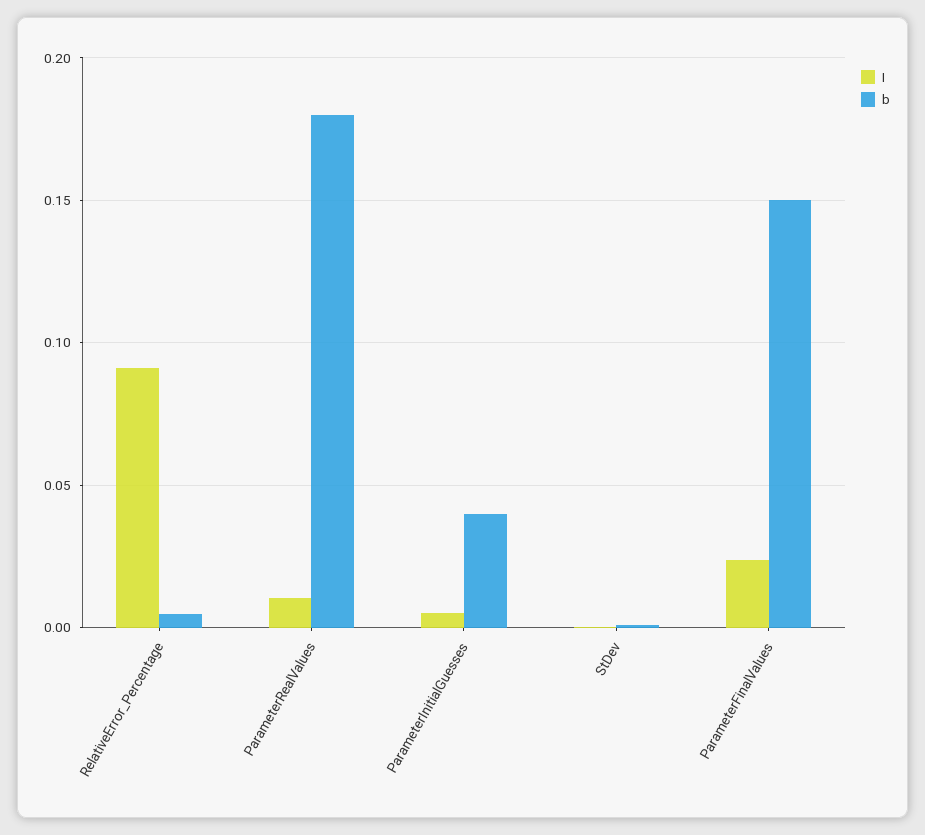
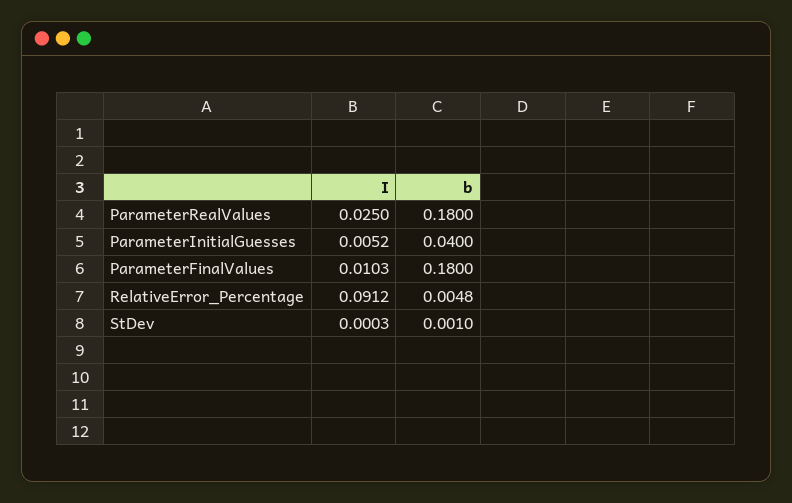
  {
    "I": {
      "RelativeError_Percentage": 0.0912,
-     "ParameterRealValues": 0.01,
+     "ParameterRealValues": 0.025,
      "ParameterInitialGuesses": 0.0052,
      "StDev": 0.0003,
-     "ParameterFinalValues": 0.025
+     "ParameterFinalValues": 0.0103
    },
    "b": {
      "RelativeError_Percentage": 0.0048,
      "ParameterRealValues": 0.18,
      "ParameterInitialGuesses": 0.04,
      "StDev": 0.001,
-     "ParameterFinalValues": 0.15
+     "ParameterFinalValues": 0.18
    }
  }

